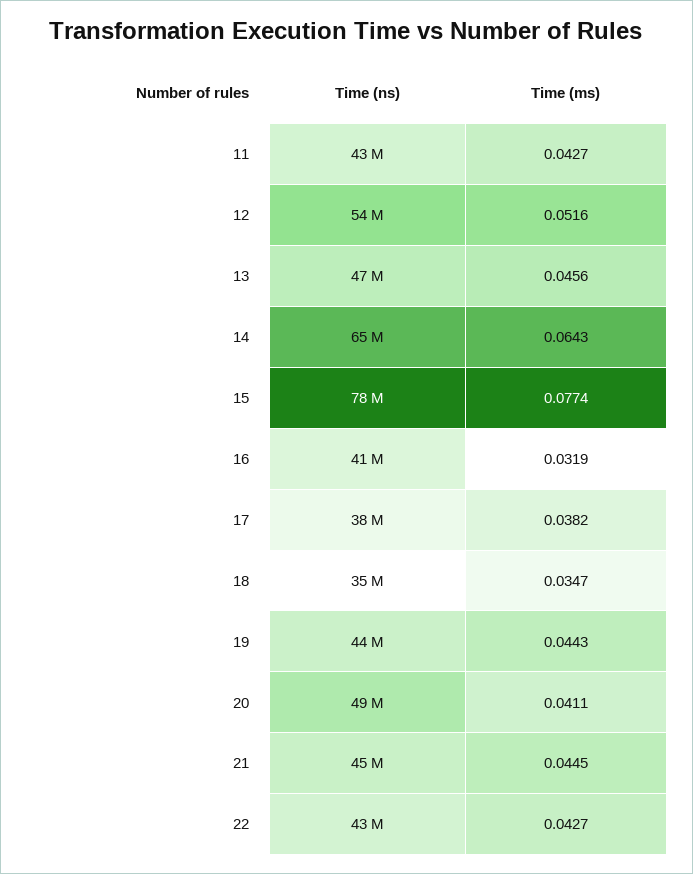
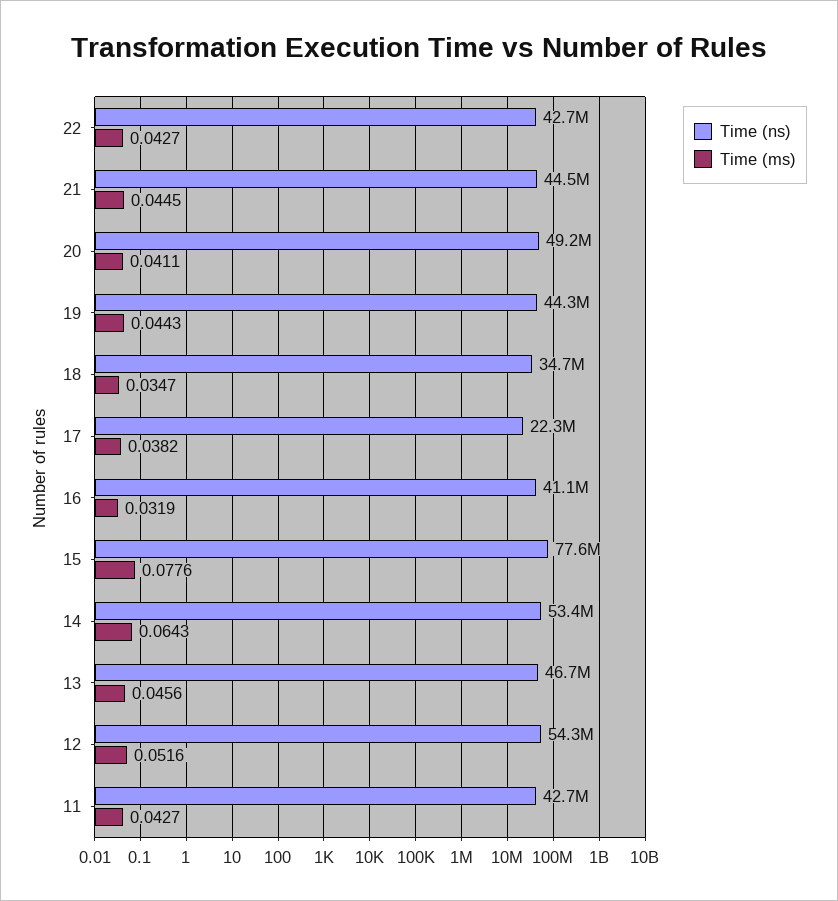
  {
    "Time (ns)": {
      "11": 42700000,
      "12": 54300000,
      "13": 46700000,
-     "14": 65000000,
+     "14": 53400000,
      "15": 77600000,
      "16": 41100000,
-     "17": 38000000,
+     "17": 22300000,
      "18": 34700000,
      "19": 44300000,
      "20": 49200000,
      "21": 44500000,
      "22": 42700000
    },
    "Time (ms)": {
      "11": 0.0427,
      "12": 0.0516,
      "13": 0.0456,
      "14": 0.0643,
-     "15": 0.0774,
+     "15": 0.0776,
      "16": 0.0319,
      "17": 0.0382,
      "18": 0.0347,
      "19": 0.0443,
      "20": 0.0411,
      "21": 0.0445,
      "22": 0.0427
    }
  }

